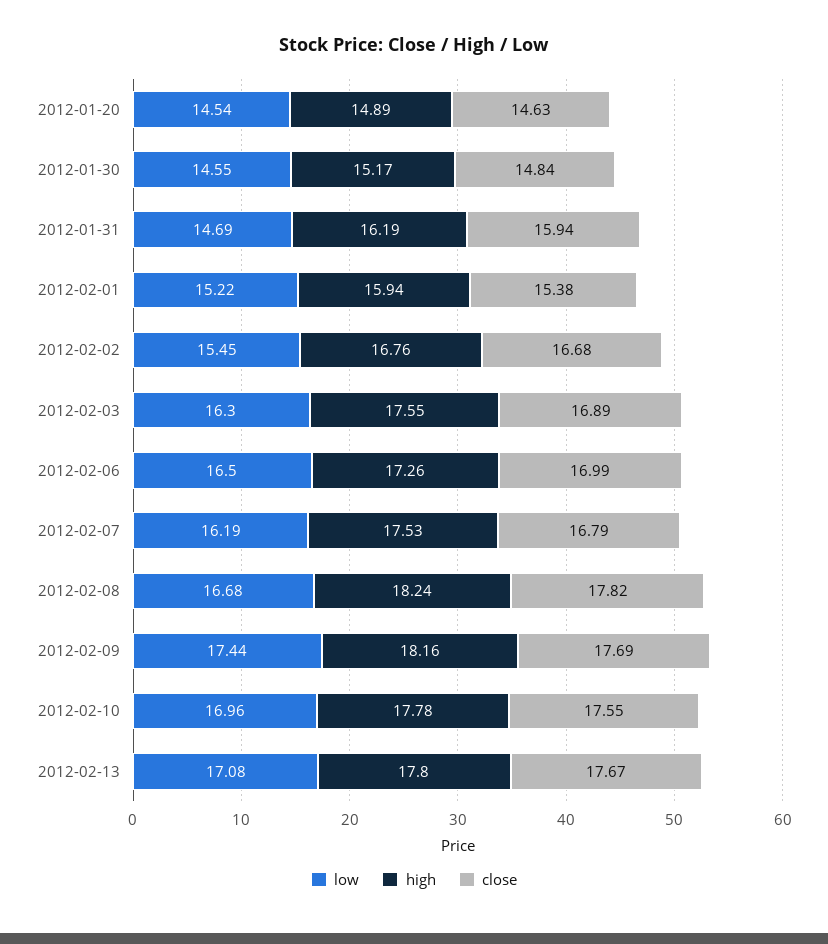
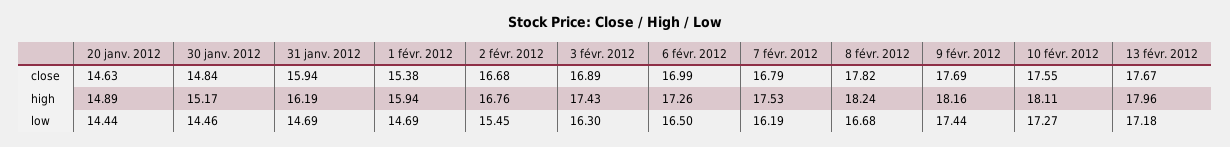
  {
    "low": {
-     "2012-01-20": 14.54,
+     "2012-01-20": 14.44,
-     "2012-01-30": 14.55,
+     "2012-01-30": 14.46,
      "2012-01-31": 14.69,
-     "2012-02-01": 15.22,
+     "2012-02-01": 14.69,
      "2012-02-02": 15.45,
      "2012-02-03": 16.3,
      "2012-02-06": 16.5,
      "2012-02-07": 16.19,
      "2012-02-08": 16.68,
      "2012-02-09": 17.44,
-     "2012-02-10": 16.96,
+     "2012-02-10": 17.27,
-     "2012-02-13": 17.08
+     "2012-02-13": 17.18
    },
    "high": {
      "2012-01-20": 14.89,
      "2012-01-30": 15.17,
      "2012-01-31": 16.19,
      "2012-02-01": 15.94,
      "2012-02-02": 16.76,
-     "2012-02-03": 17.55,
+     "2012-02-03": 17.43,
      "2012-02-06": 17.26,
      "2012-02-07": 17.53,
      "2012-02-08": 18.24,
      "2012-02-09": 18.16,
-     "2012-02-10": 17.78,
+     "2012-02-10": 18.11,
-     "2012-02-13": 17.8
+     "2012-02-13": 17.96
    },
    "close": {
      "2012-01-20": 14.63,
      "2012-01-30": 14.84,
      "2012-01-31": 15.94,
      "2012-02-01": 15.38,
      "2012-02-02": 16.68,
      "2012-02-03": 16.89,
      "2012-02-06": 16.99,
      "2012-02-07": 16.79,
      "2012-02-08": 17.82,
      "2012-02-09": 17.69,
      "2012-02-10": 17.55,
      "2012-02-13": 17.67
    }
  }

